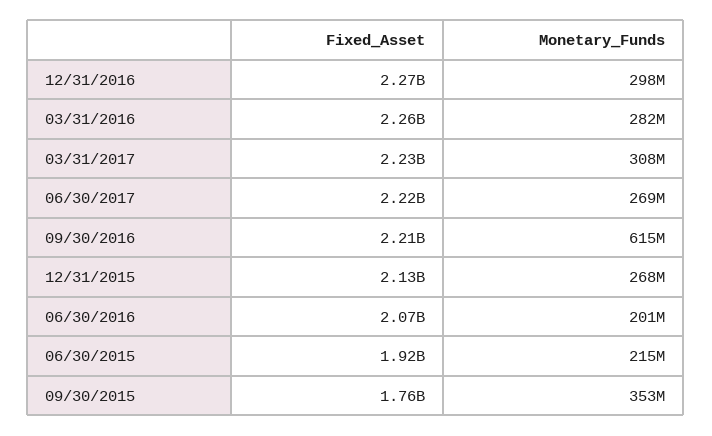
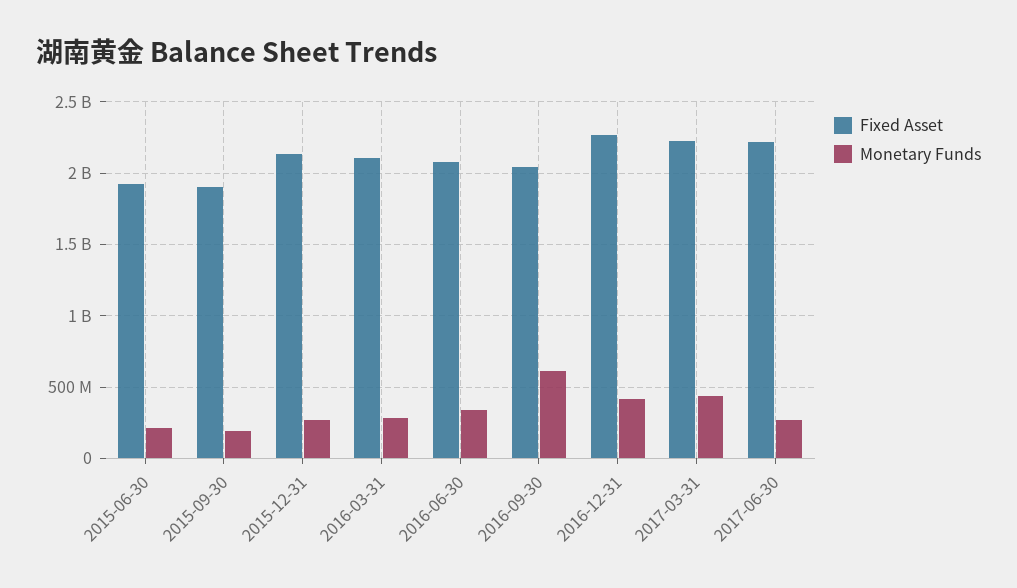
  {
    "Fixed_Asset": {
      "12/31/2016": 2270000000,
-     "03/31/2016": 2260000000,
+     "03/31/2016": 2100000000,
      "03/31/2017": 2230000000,
      "06/30/2017": 2220000000,
-     "09/30/2016": 2210000000,
+     "09/30/2016": 2050000000,
      "12/31/2015": 2130000000,
      "06/30/2016": 2070000000,
      "06/30/2015": 1920000000,
-     "09/30/2015": 1760000000
+     "09/30/2015": 1900000000
    },
    "Monetary_Funds": {
-     "12/31/2016": 298000000,
+     "12/31/2016": 400000000,
      "03/31/2016": 282000000,
-     "03/31/2017": 308000000,
+     "03/31/2017": 450000000,
      "06/30/2017": 269000000,
      "09/30/2016": 615000000,
      "12/31/2015": 268000000,
-     "06/30/2016": 201000000,
+     "06/30/2016": 350000000,
      "06/30/2015": 215000000,
-     "09/30/2015": 353000000
+     "09/30/2015": 200000000
    }
  }

